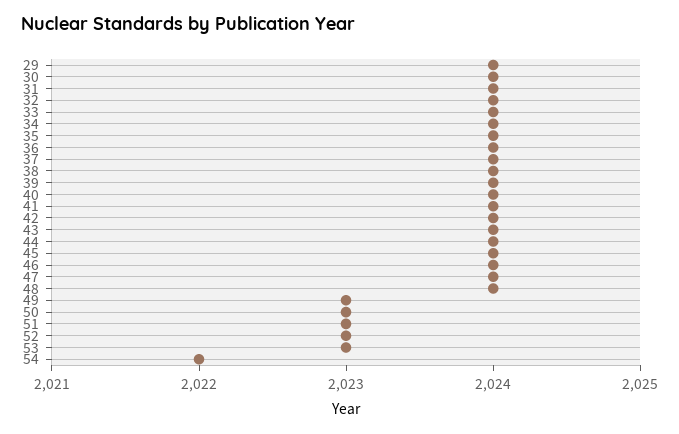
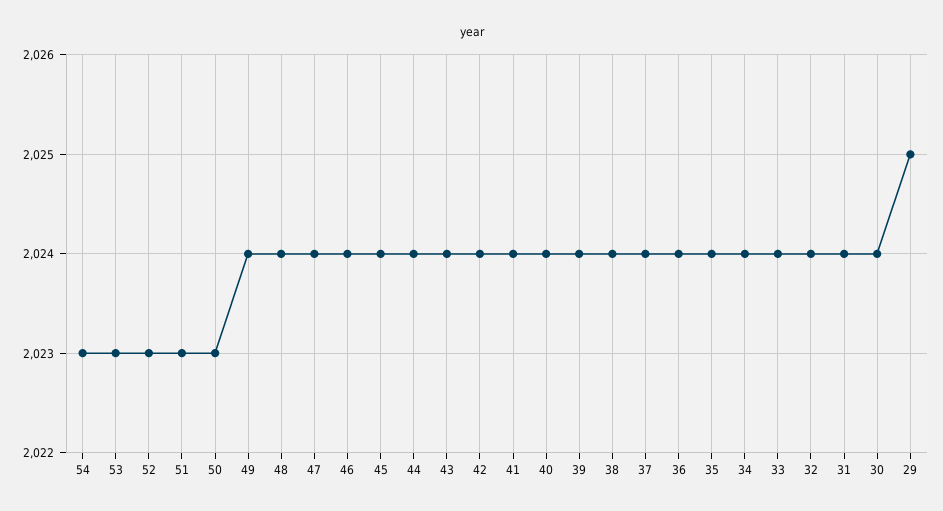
  {
-   "29": 2024,
+   "29": 2025,
    "30": 2024,
    "31": 2024,
    "32": 2024,
    "33": 2024,
    "34": 2024,
    "35": 2024,
    "36": 2024,
    "37": 2024,
    "38": 2024,
    "39": 2024,
    "40": 2024,
    "41": 2024,
    "42": 2024,
    "43": 2024,
    "44": 2024,
    "45": 2024,
    "46": 2024,
    "47": 2024,
    "48": 2024,
-   "49": 2023,
+   "49": 2024,
    "50": 2023,
    "51": 2023,
    "52": 2023,
    "53": 2023,
-   "54": 2022
+   "54": 2023
  }

